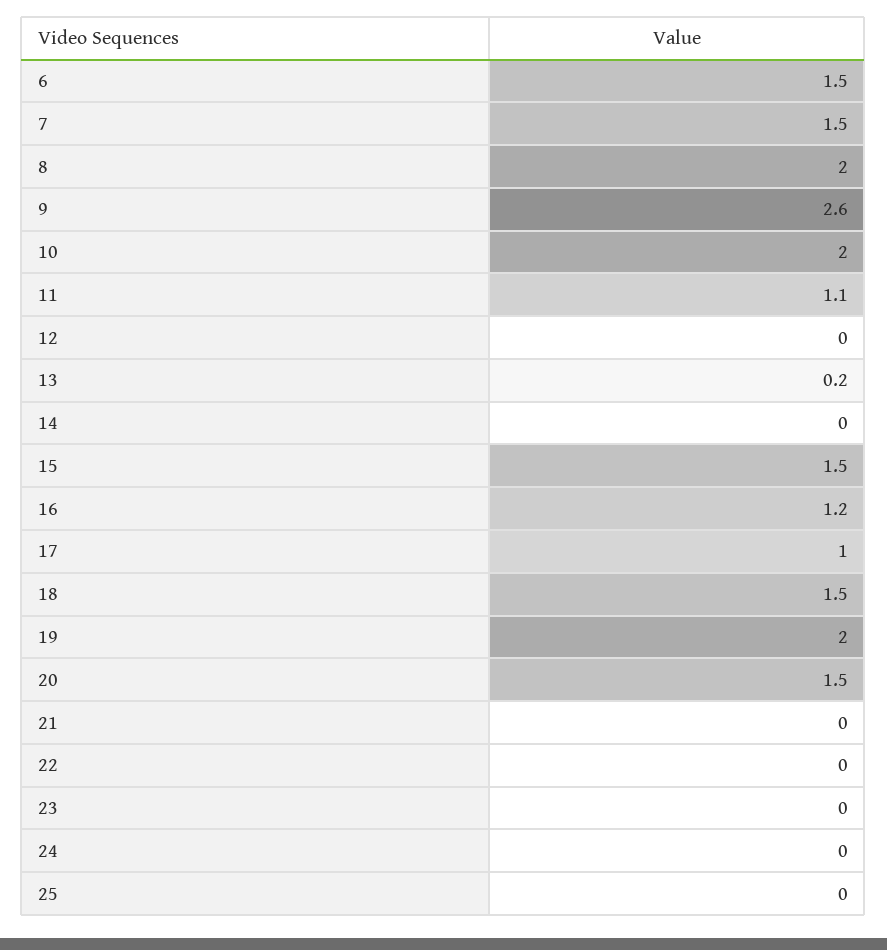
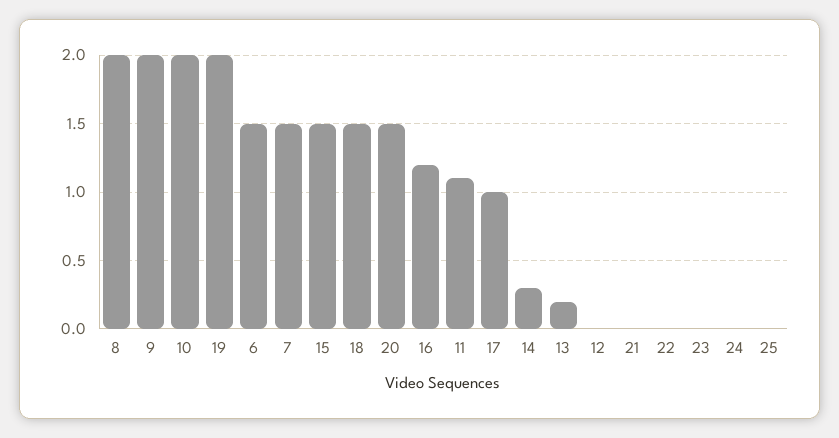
  {
    "6": 1.5,
    "7": 1.5,
    "8": 2,
-   "9": 2.6,
+   "9": 2,
    "10": 2,
    "11": 1.1,
    "12": 0,
    "13": 0.2,
-   "14": 0,
+   "14": 0.3,
    "15": 1.5,
    "16": 1.2,
    "17": 1,
    "18": 1.5,
    "19": 2,
    "20": 1.5,
    "21": 0,
    "22": 0,
    "23": 0,
    "24": 0,
    "25": 0
  }

